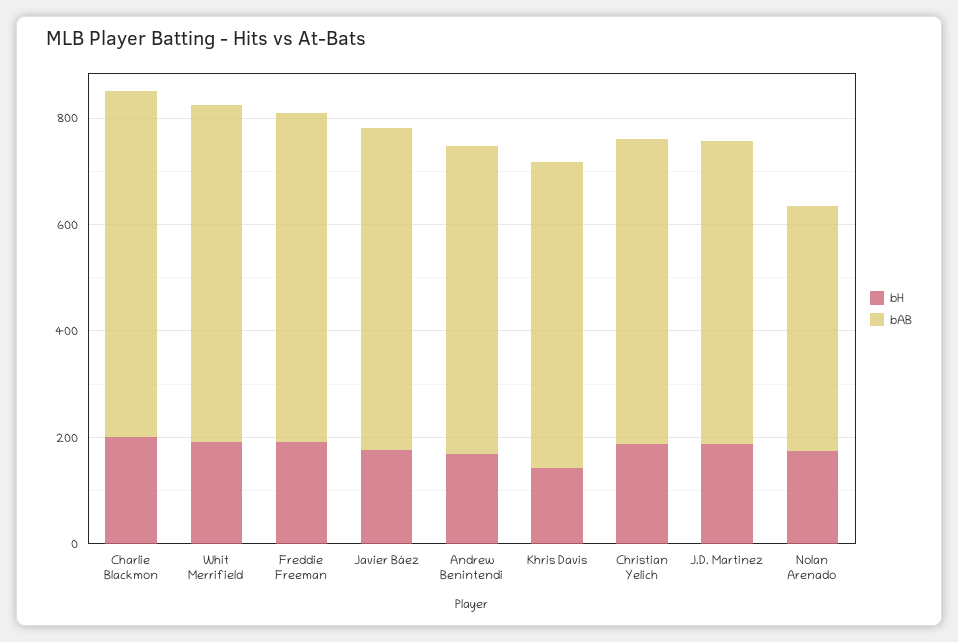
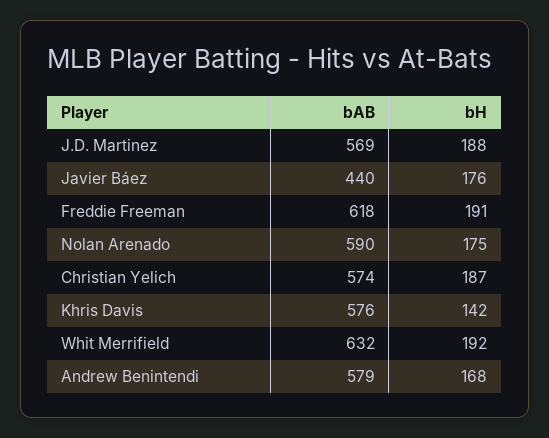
  {
    "bH": {
-     "Charlie Blackmon": 200,
      "Whit Merrifield": 192,
      "Freddie Freeman": 191,
      "Javier Báez": 176,
      "Andrew Benintendi": 168,
      "Khris Davis": 142,
      "Christian Yelich": 187,
      "J.D. Martinez": 188,
      "Nolan Arenado": 175
    },
    "bAB": {
-     "Charlie Blackmon": 650,
      "Whit Merrifield": 632,
      "Freddie Freeman": 618,
-     "Javier Báez": 600,
+     "Javier Báez": 440,
      "Andrew Benintendi": 579,
      "Khris Davis": 576,
      "Christian Yelich": 574,
      "J.D. Martinez": 569,
-     "Nolan Arenado": 450
+     "Nolan Arenado": 590
    }
  }

